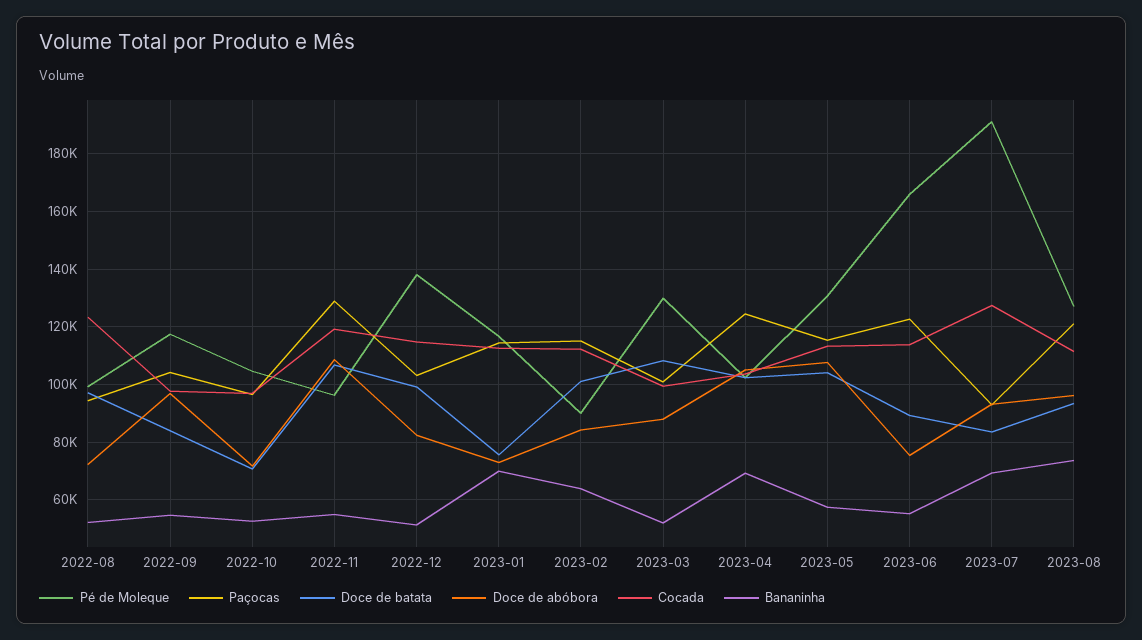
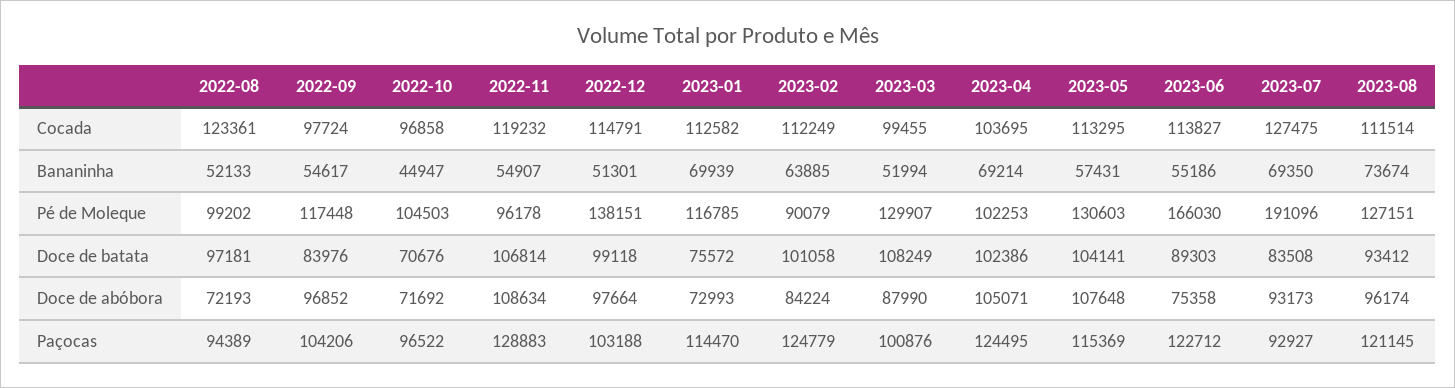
  {
    "Pé de Moleque": {
      "2022-08": 99202,
      "2022-09": 117448,
      "2022-10": 104503,
      "2022-11": 96178,
      "2022-12": 138151,
      "2023-01": 116785,
      "2023-02": 90079,
      "2023-03": 129907,
      "2023-04": 102253,
      "2023-05": 130603,
      "2023-06": 166030,
      "2023-07": 191096,
      "2023-08": 127151
    },
    "Paçocas": {
      "2022-08": 94389,
      "2022-09": 104206,
      "2022-10": 96522,
      "2022-11": 128883,
      "2022-12": 103188,
      "2023-01": 114470,
-     "2023-02": 115000,
+     "2023-02": 124779,
      "2023-03": 100876,
      "2023-04": 124495,
      "2023-05": 115369,
      "2023-06": 122712,
      "2023-07": 92927,
      "2023-08": 121145
    },
    "Doce de batata": {
      "2022-08": 97181,
      "2022-09": 83976,
      "2022-10": 70676,
      "2022-11": 106814,
      "2022-12": 99118,
      "2023-01": 75572,
      "2023-02": 101058,
      "2023-03": 108249,
      "2023-04": 102386,
      "2023-05": 104141,
      "2023-06": 89303,
      "2023-07": 83508,
      "2023-08": 93412
    },
    "Doce de abóbora": {
      "2022-08": 72193,
      "2022-09": 96852,
      "2022-10": 71692,
      "2022-11": 108634,
-     "2022-12": 82500,
+     "2022-12": 97664,
      "2023-01": 72993,
      "2023-02": 84224,
      "2023-03": 87990,
      "2023-04": 105071,
      "2023-05": 107648,
      "2023-06": 75358,
      "2023-07": 93173,
      "2023-08": 96174
    },
    "Cocada": {
      "2022-08": 123361,
      "2022-09": 97724,
      "2022-10": 96858,
      "2022-11": 119232,
      "2022-12": 114791,
      "2023-01": 112582,
      "2023-02": 112249,
      "2023-03": 99455,
      "2023-04": 103695,
      "2023-05": 113295,
      "2023-06": 113827,
      "2023-07": 127475,
      "2023-08": 111514
    },
    "Bananinha": {
      "2022-08": 52133,
      "2022-09": 54617,
-     "2022-10": 52500,
+     "2022-10": 44947,
      "2022-11": 54907,
      "2022-12": 51301,
      "2023-01": 69939,
      "2023-02": 63885,
      "2023-03": 51994,
      "2023-04": 69214,
      "2023-05": 57431,
      "2023-06": 55186,
      "2023-07": 69350,
      "2023-08": 73674
    }
  }

